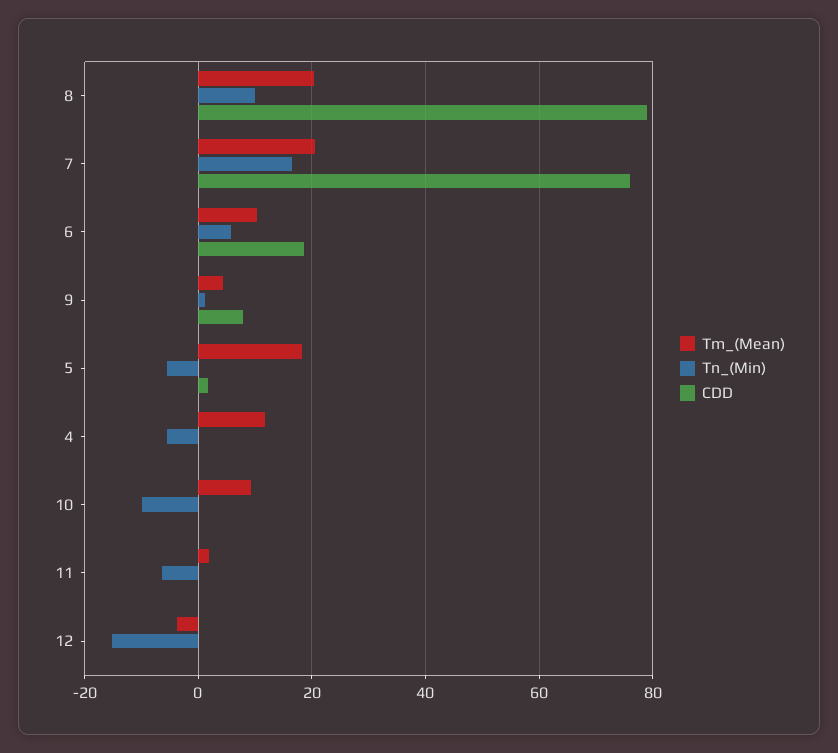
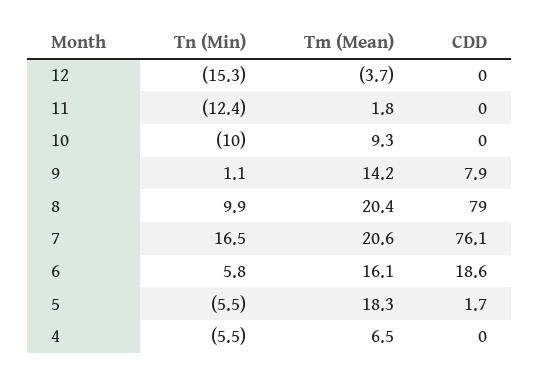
  {
    "Tm_(Mean)": {
      "8": 20.4,
      "7": 20.6,
-     "6": 10,
+     "6": 16.1,
-     "9": 4,
+     "9": 14.2,
      "5": 18.3,
-     "4": 12,
+     "4": 6.5,
      "10": 9.3,
      "11": 1.8,
      "12": -3.7
    },
    "Tn_(Min)": {
      "8": 9.9,
      "7": 16.5,
      "6": 5.8,
      "9": 1.1,
      "5": -5.5,
      "4": -5.5,
      "10": -10,
-     "11": -6,
+     "11": -12.4,
      "12": -15.3
    },
    "CDD": {
      "8": 79,
      "7": 76.1,
      "6": 18.6,
      "9": 7.9,
      "5": 1.7,
      "4": 0,
      "10": 0,
      "11": 0,
      "12": 0
    }
  }

